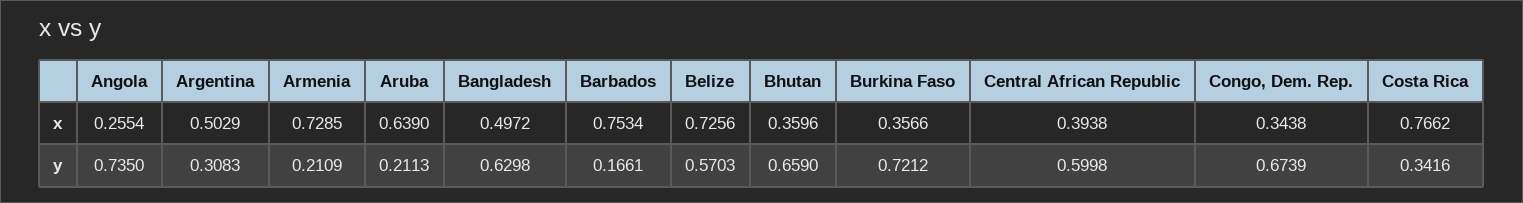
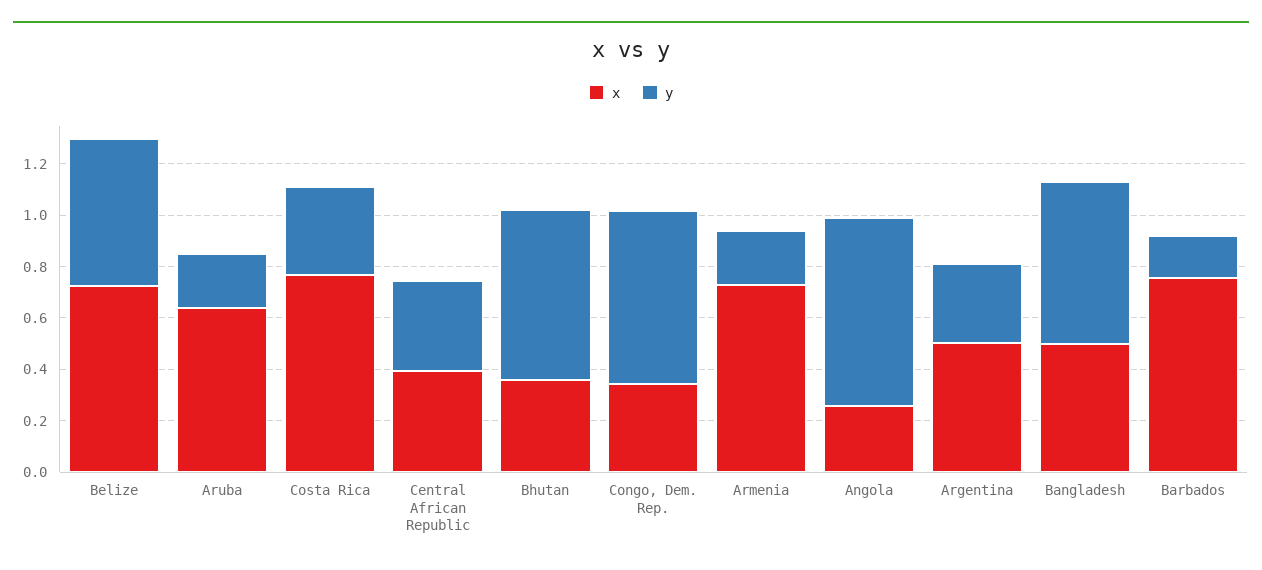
  {
    "x": {
      "Angola": 0.2554,
      "Argentina": 0.5029,
      "Armenia": 0.7285,
      "Aruba": 0.639,
      "Bangladesh": 0.4972,
      "Barbados": 0.7534,
      "Belize": 0.7256,
      "Bhutan": 0.3596,
-     "Burkina Faso": 0.3566,
      "Central African Republic": 0.3938,
      "Congo, Dem. Rep.": 0.3438,
      "Costa Rica": 0.7662
    },
    "y": {
      "Angola": 0.735,
      "Argentina": 0.3083,
      "Armenia": 0.2109,
      "Aruba": 0.2113,
      "Bangladesh": 0.6298,
      "Barbados": 0.1661,
      "Belize": 0.5703,
      "Bhutan": 0.659,
-     "Burkina Faso": 0.7212,
-     "Central African Republic": 0.5998,
+     "Central African Republic": 0.35,
      "Congo, Dem. Rep.": 0.6739,
      "Costa Rica": 0.3416
    }
  }

